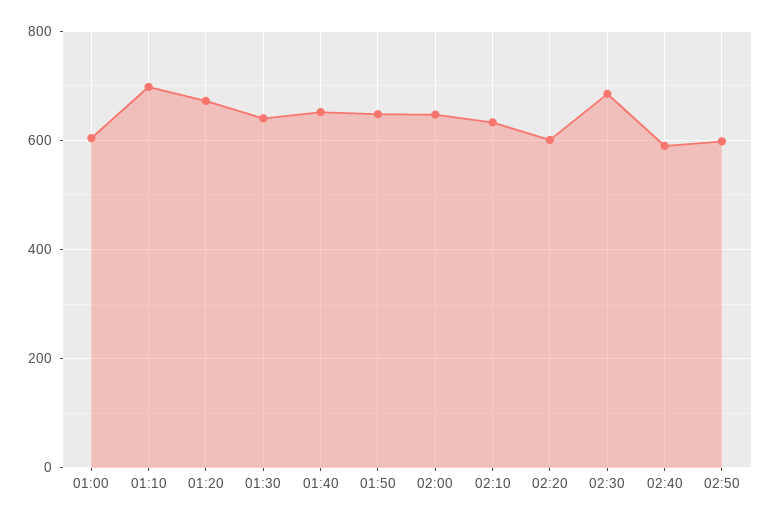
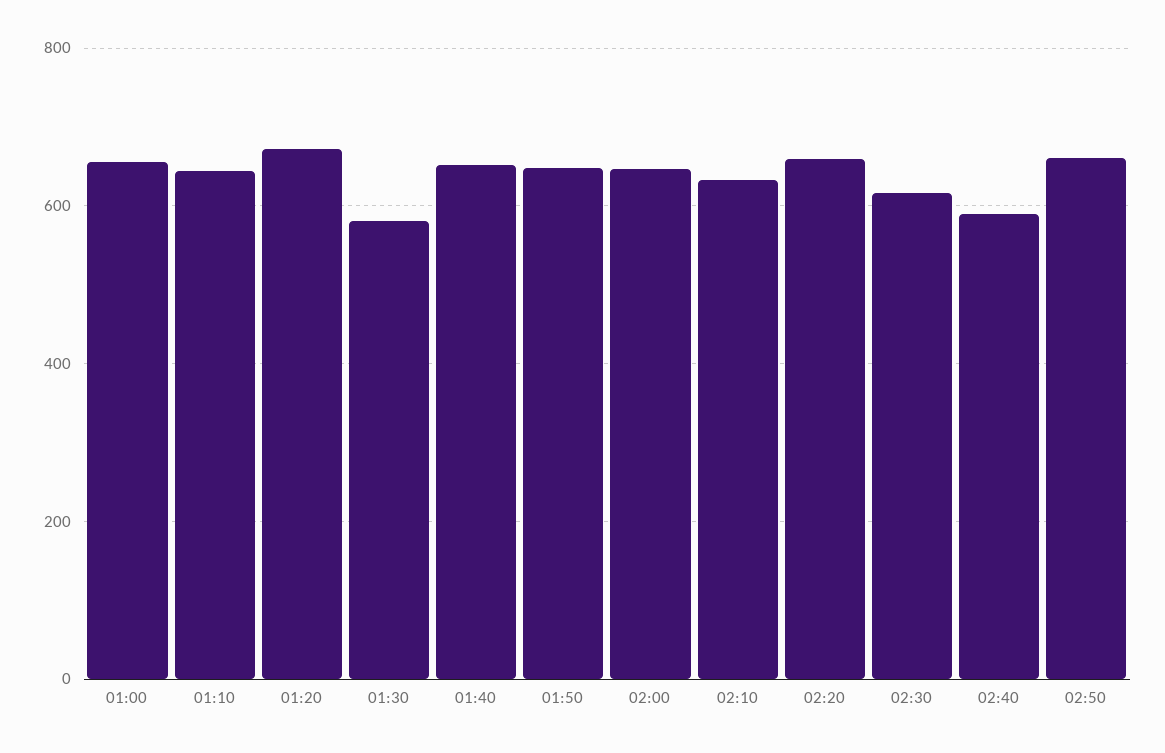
  {
-   "01:00": 600,
+   "01:00": 660,
-   "01:10": 700,
+   "01:10": 640,
    "01:20": 680,
-   "01:30": 640,
+   "01:30": 580,
    "01:40": 660,
    "01:50": 640,
    "02:00": 640,
    "02:10": 640,
-   "02:20": 600,
+   "02:20": 660,
-   "02:30": 680,
+   "02:30": 620,
    "02:40": 580,
-   "02:50": 600
+   "02:50": 660
  }

